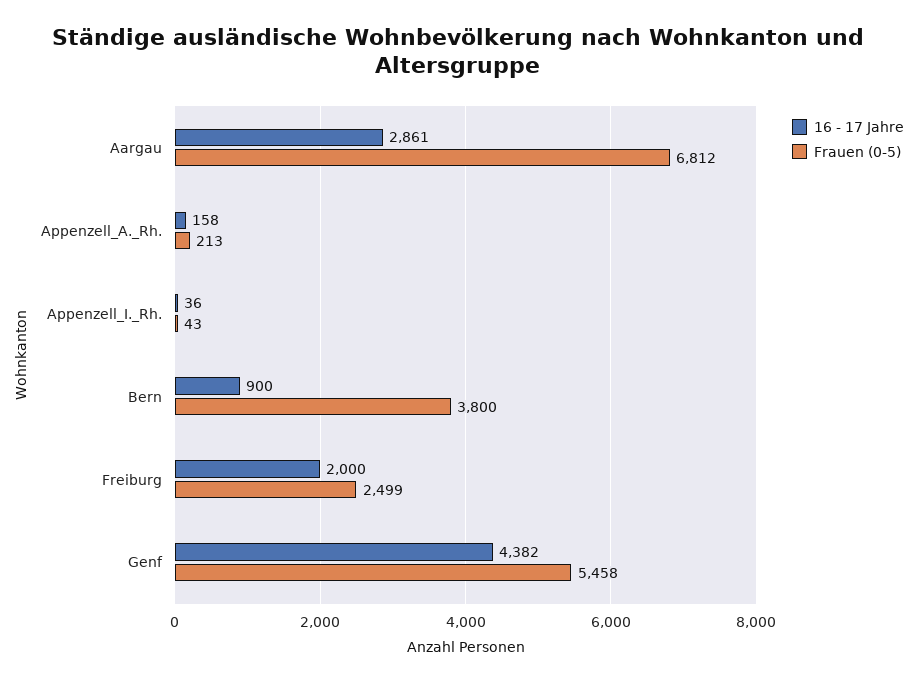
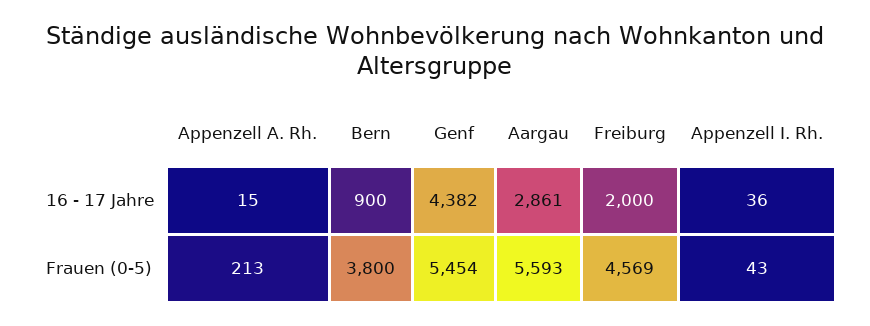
  {
    "16 - 17 Jahre": {
      "Aargau": 2861,
-     "Appenzell_A._Rh.": 158,
+     "Appenzell_A._Rh.": 15,
      "Appenzell_I._Rh.": 36,
      "Bern": 900,
      "Freiburg": 2000,
      "Genf": 4382
    },
    "Frauen (0-5)": {
-     "Aargau": 6812,
+     "Aargau": 5593,
      "Appenzell_A._Rh.": 213,
      "Appenzell_I._Rh.": 43,
      "Bern": 3800,
-     "Freiburg": 2499,
+     "Freiburg": 4569,
-     "Genf": 5458
+     "Genf": 5454
    }
  }

